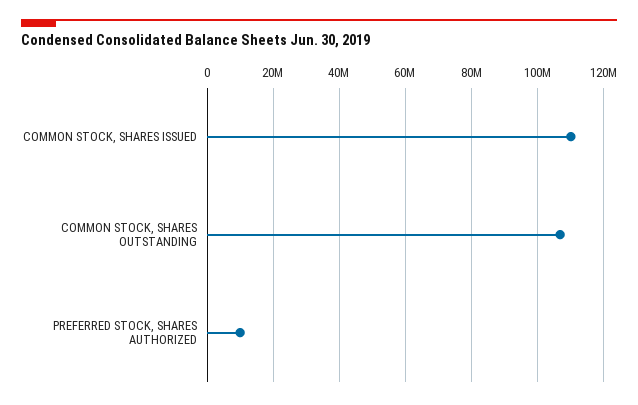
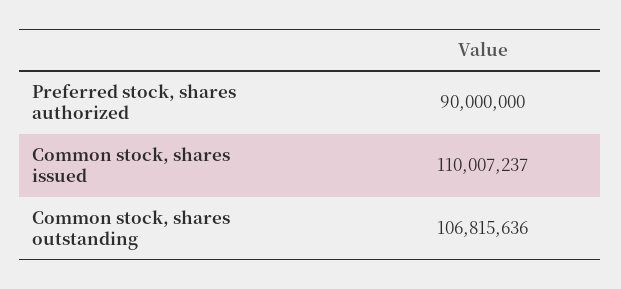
  {
    "COMMON STOCK, SHARES ISSUED": 110007237,
    "COMMON STOCK, SHARES OUTSTANDING": 106815636,
-   "PREFERRED STOCK, SHARES AUTHORIZED": 10000000
+   "PREFERRED STOCK, SHARES AUTHORIZED": 90000000
  }

